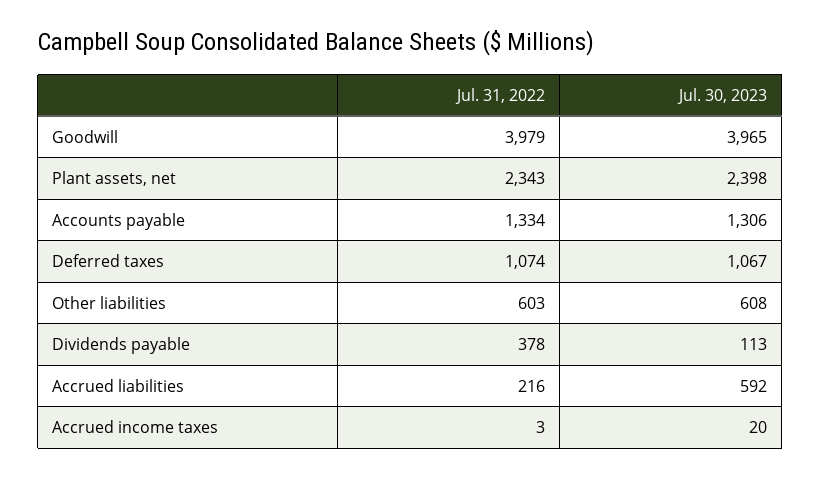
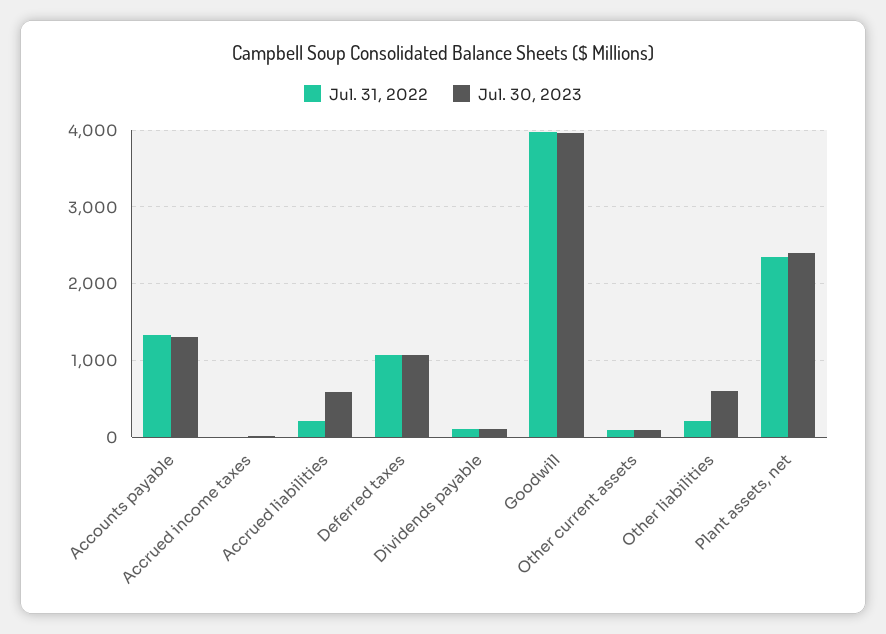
  {
    "Jul. 31, 2022": {
      "Goodwill": 3979,
      "Plant assets, net": 2343,
      "Accounts payable": 1334,
      "Deferred taxes": 1074,
-     "Other liabilities": 603,
+     "Other liabilities": 200,
-     "Dividends payable": 378,
+     "Dividends payable": 100,
      "Accrued liabilities": 216,
-     "Accrued income taxes": 3
+     "Accrued income taxes": 3,
+     "Other current assets": 100
    },
    "Jul. 30, 2023": {
      "Goodwill": 3965,
      "Plant assets, net": 2398,
      "Accounts payable": 1306,
      "Deferred taxes": 1067,
      "Other liabilities": 608,
      "Dividends payable": 113,
      "Accrued liabilities": 592,
-     "Accrued income taxes": 20
+     "Accrued income taxes": 20,
+     "Other current assets": 100
    }
  }

